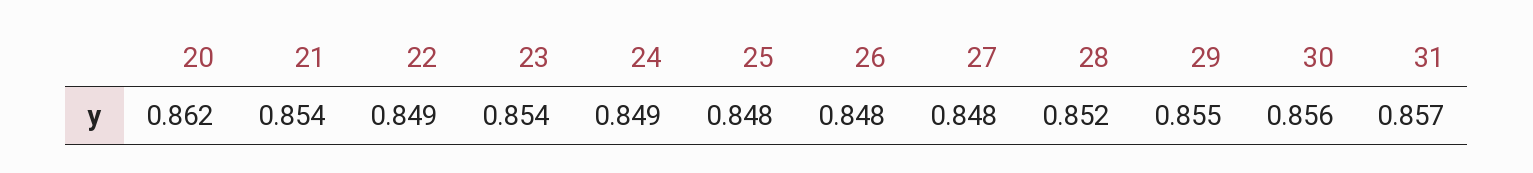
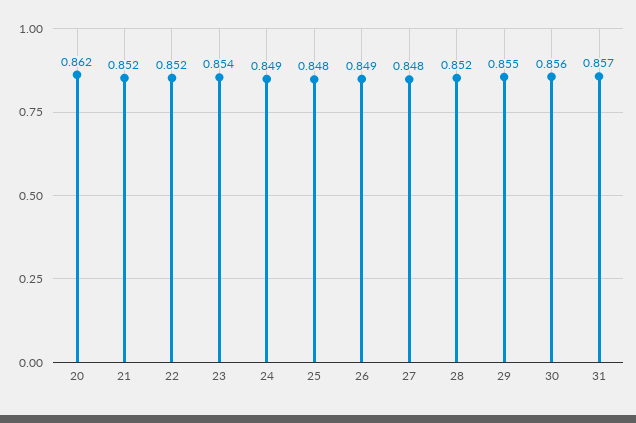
  {
    "20": 0.862,
-   "21": 0.854,
+   "21": 0.852,
-   "22": 0.849,
+   "22": 0.852,
    "23": 0.854,
    "24": 0.849,
    "25": 0.848,
-   "26": 0.848,
+   "26": 0.849,
    "27": 0.848,
    "28": 0.852,
    "29": 0.855,
    "30": 0.856,
    "31": 0.857
  }

